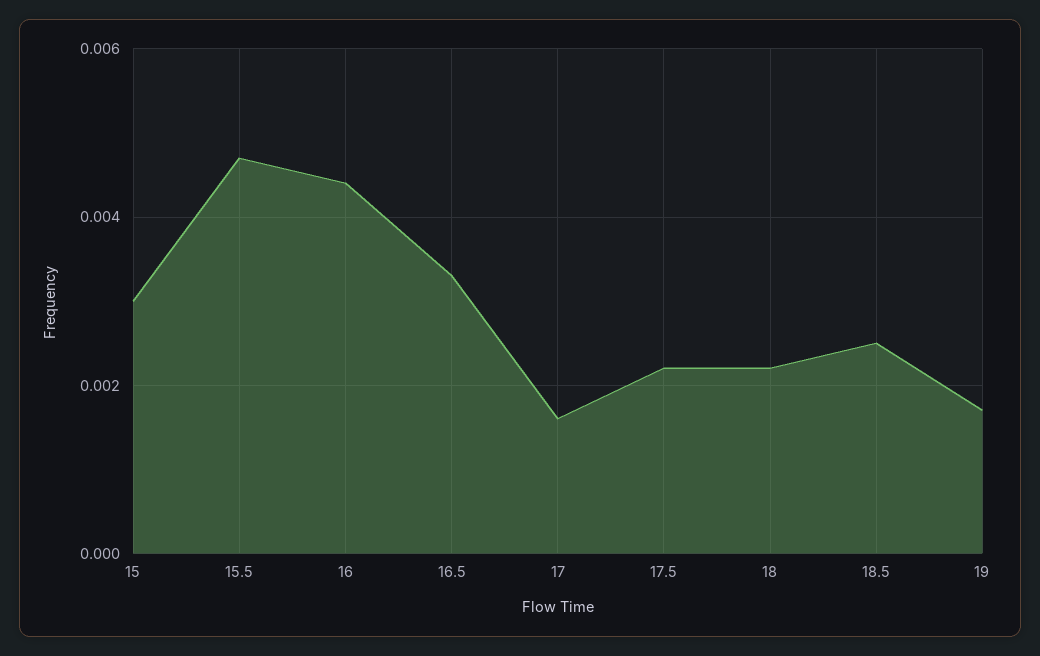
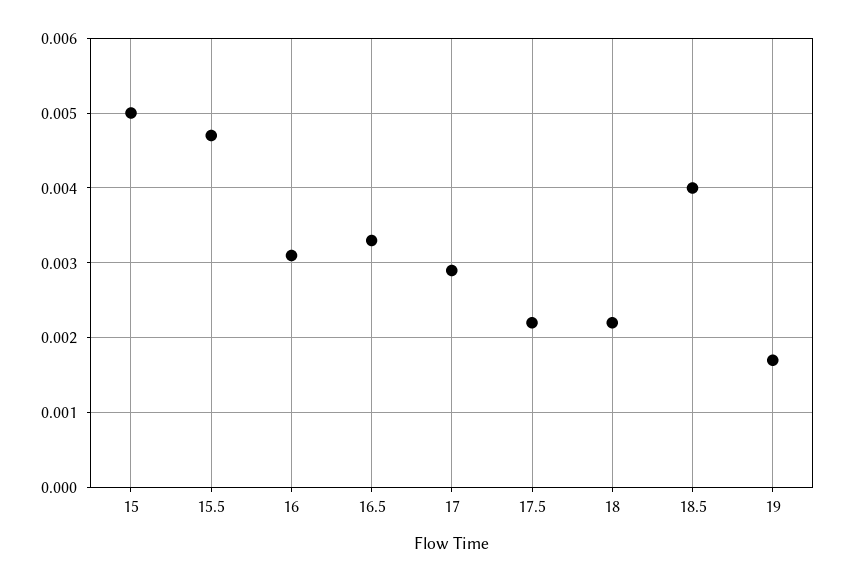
  {
-   "15": 0.003,
+   "15": 0.005,
    "15.5": 0.0047,
-   "16": 0.0045,
+   "16": 0.0031,
    "16.5": 0.0033,
-   "17": 0.0015,
+   "17": 0.0029,
    "17.5": 0.0022,
    "18": 0.0022,
-   "18.5": 0.0025,
+   "18.5": 0.004,
    "19": 0.0017
  }

